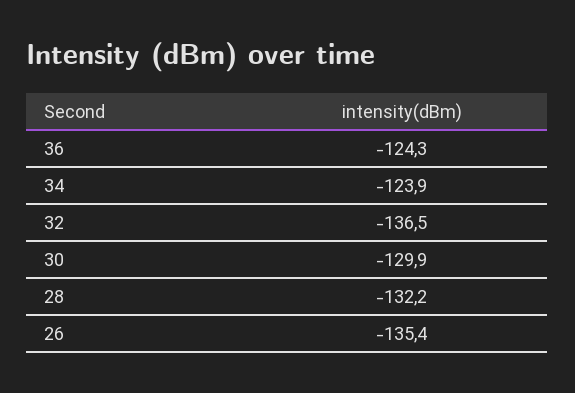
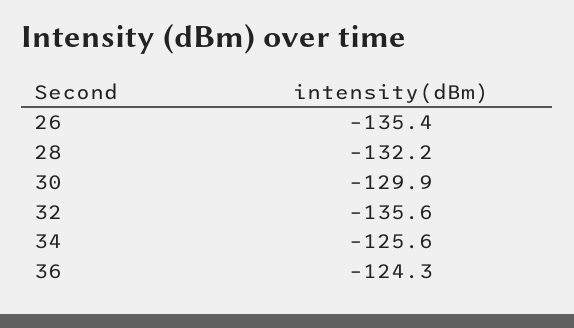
  {
    "36": -124.3,
-   "34": -123.9,
+   "34": -125.6,
-   "32": -136.5,
+   "32": -135.6,
    "30": -129.9,
    "28": -132.2,
    "26": -135.4
  }

